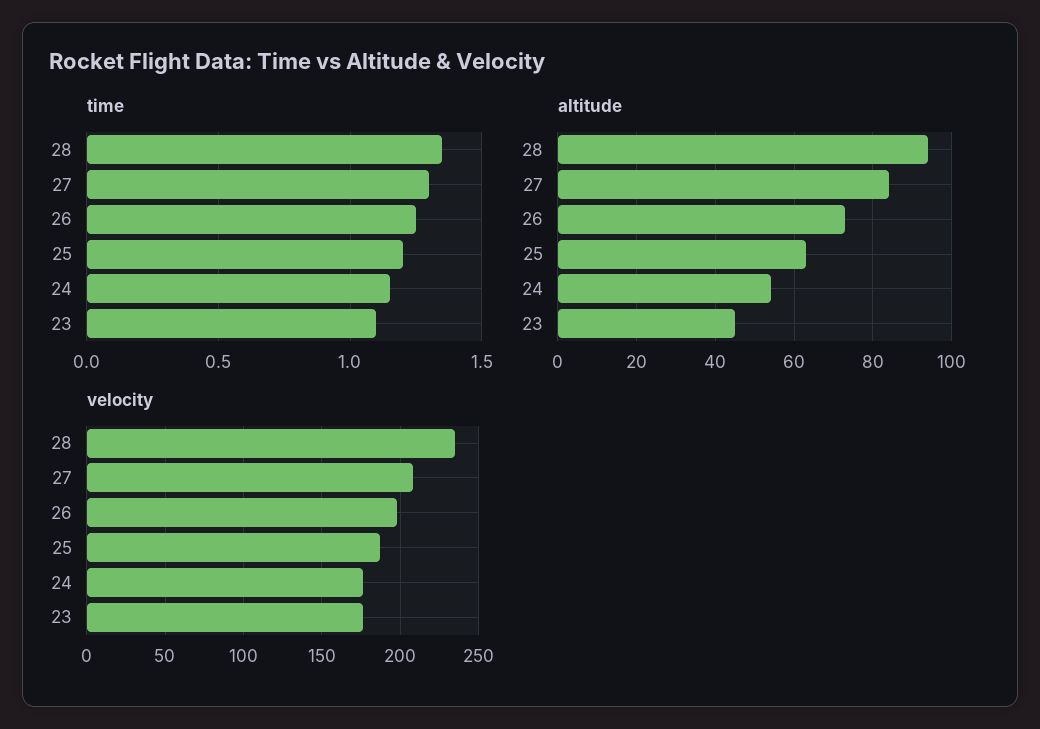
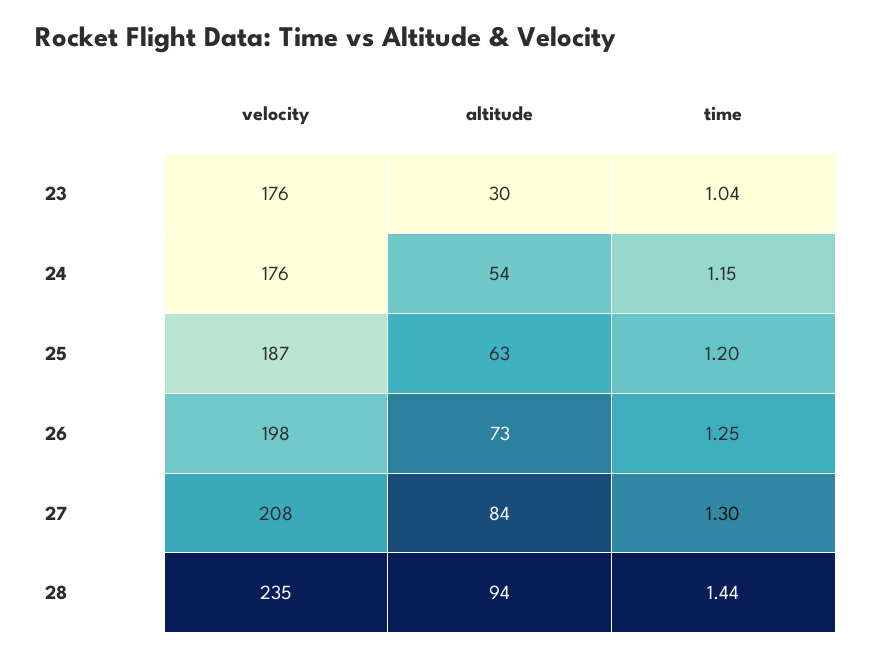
  {
    "time": {
-     "28": 1.35,
+     "28": 1.44,
      "27": 1.3,
      "26": 1.25,
      "25": 1.2,
      "24": 1.15,
-     "23": 1.1
+     "23": 1.04
    },
    "altitude": {
      "28": 94,
      "27": 84,
      "26": 73,
      "25": 63,
      "24": 54,
-     "23": 45
+     "23": 30
    },
    "velocity": {
      "28": 235,
      "27": 208,
      "26": 198,
      "25": 187,
      "24": 176,
      "23": 176
    }
  }

